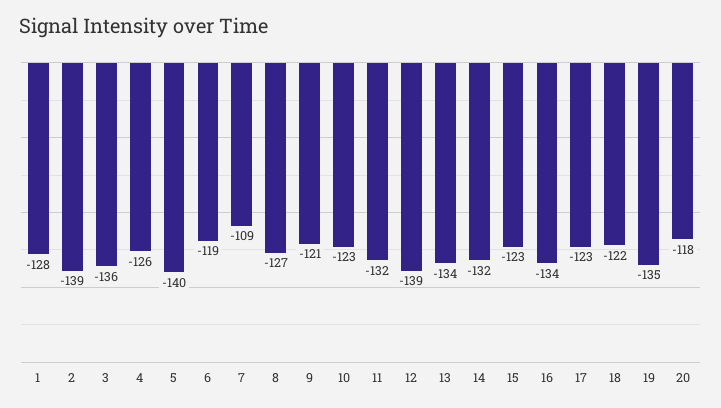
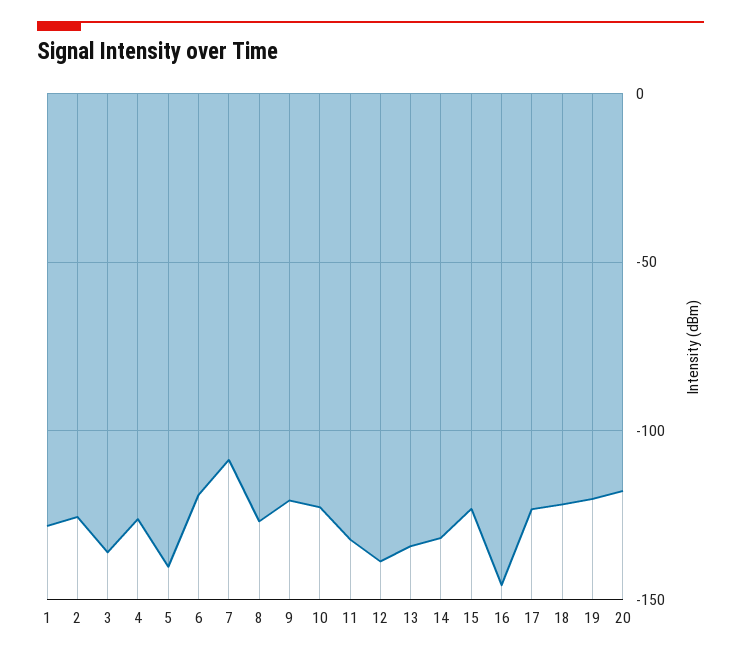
  {
    "1": -128,
-   "2": -139,
+   "2": -125,
    "3": -136,
    "4": -126,
    "5": -140,
    "6": -119,
    "7": -109,
    "8": -127,
    "9": -121,
    "10": -123,
    "11": -132,
    "12": -139,
    "13": -134,
    "14": -132,
    "15": -123,
-   "16": -134,
+   "16": -145,
    "17": -123,
    "18": -122,
-   "19": -135,
+   "19": -120,
    "20": -118
  }

